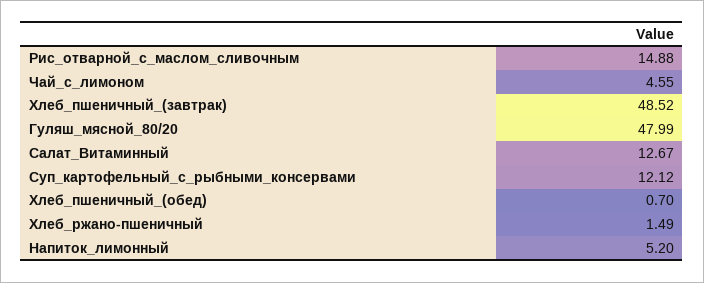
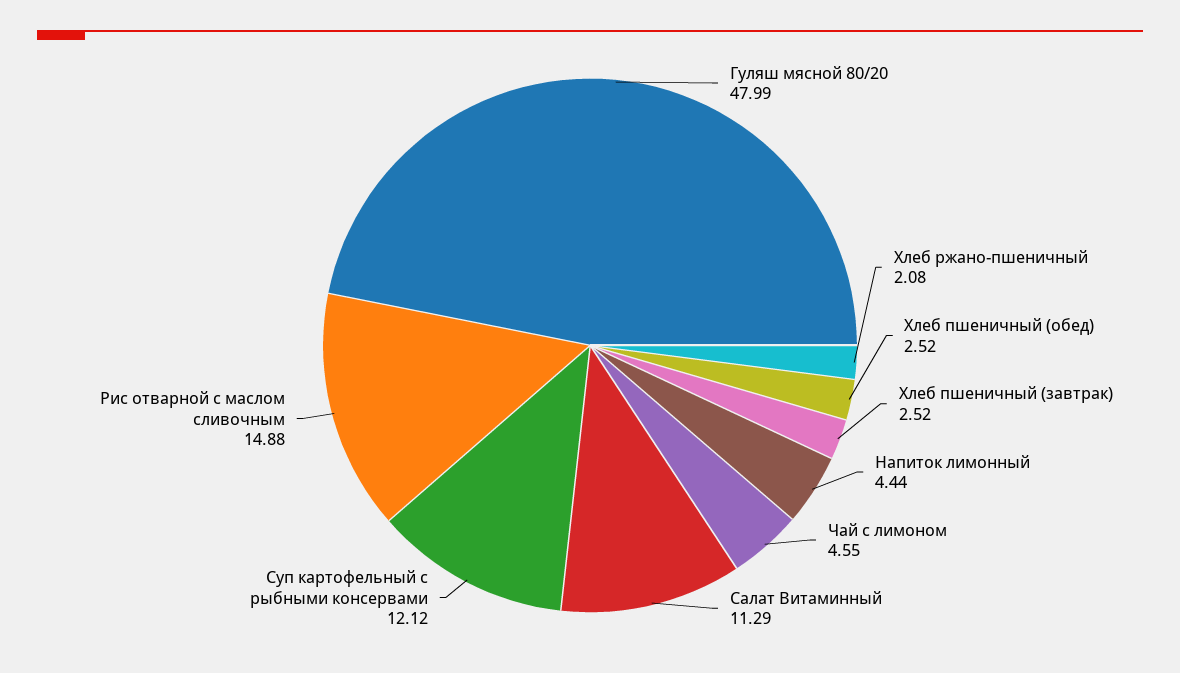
  {
    "Рис_отварной_с_маслом_сливочным": 14.88,
    "Чай_с_лимоном": 4.55,
-   "Хлеб_пшеничный_(завтрак)": 48.52,
+   "Хлеб_пшеничный_(завтрак)": 2.52,
    "Гуляш_мясной_80/20": 47.99,
-   "Салат_Витаминный": 12.67,
+   "Салат_Витаминный": 11.29,
    "Суп_картофельный_с_рыбными_консервами": 12.12,
-   "Хлеб_пшеничный_(обед)": 0.7,
+   "Хлеб_пшеничный_(обед)": 2.52,
-   "Хлеб_ржано-пшеничный": 1.49,
+   "Хлеб_ржано-пшеничный": 2.08,
-   "Напиток_лимонный": 5.2
+   "Напиток_лимонный": 4.44
  }

